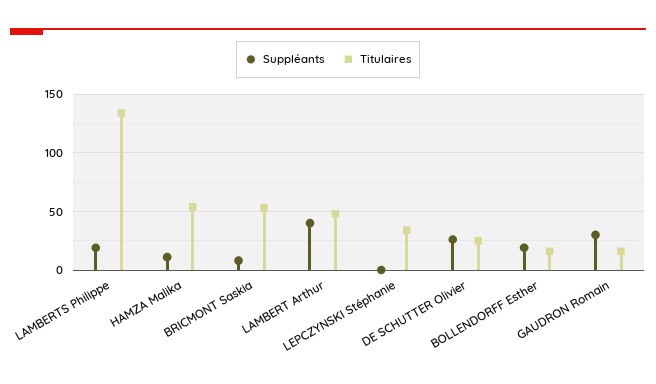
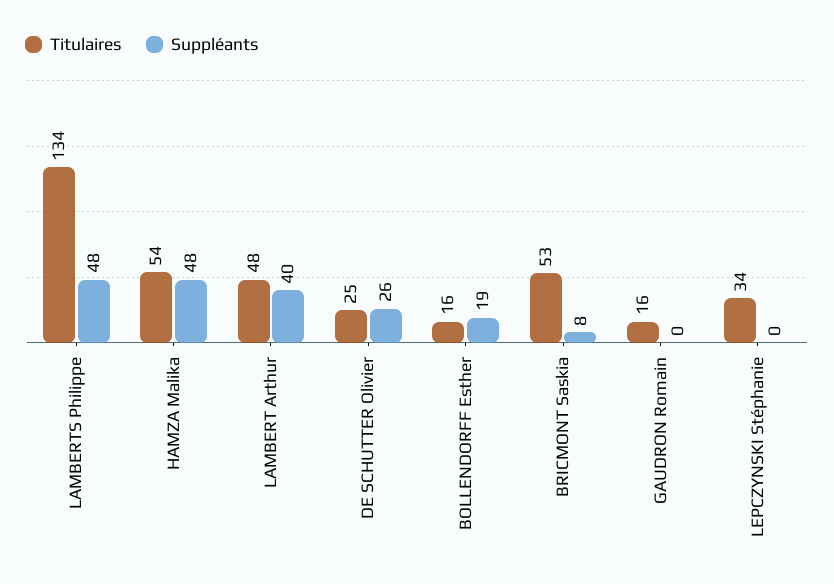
  {
    "Suppléants": {
-     "LAMBERTS Philippe": 20,
+     "LAMBERTS Philippe": 48,
-     "HAMZA Malika": 10,
+     "HAMZA Malika": 48,
      "BRICMONT Saskia": 8,
      "LAMBERT Arthur": 40,
      "LEPCZYNSKI Stéphanie": 0,
      "DE SCHUTTER Olivier": 26,
      "BOLLENDORFF Esther": 19,
-     "GAUDRON Romain": 30
+     "GAUDRON Romain": 0
    },
    "Titulaires": {
      "LAMBERTS Philippe": 134,
      "HAMZA Malika": 54,
      "BRICMONT Saskia": 53,
      "LAMBERT Arthur": 48,
      "LEPCZYNSKI Stéphanie": 34,
      "DE SCHUTTER Olivier": 25,
      "BOLLENDORFF Esther": 16,
      "GAUDRON Romain": 16
    }
  }

